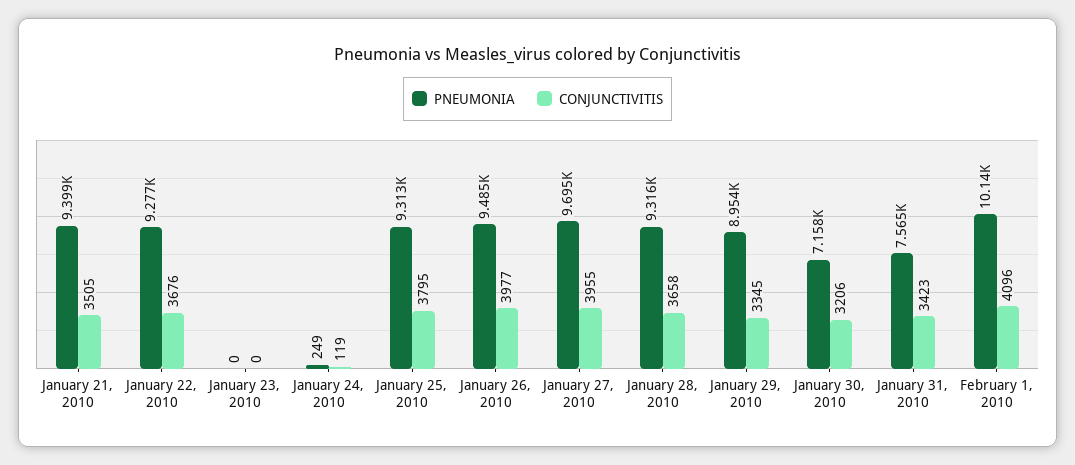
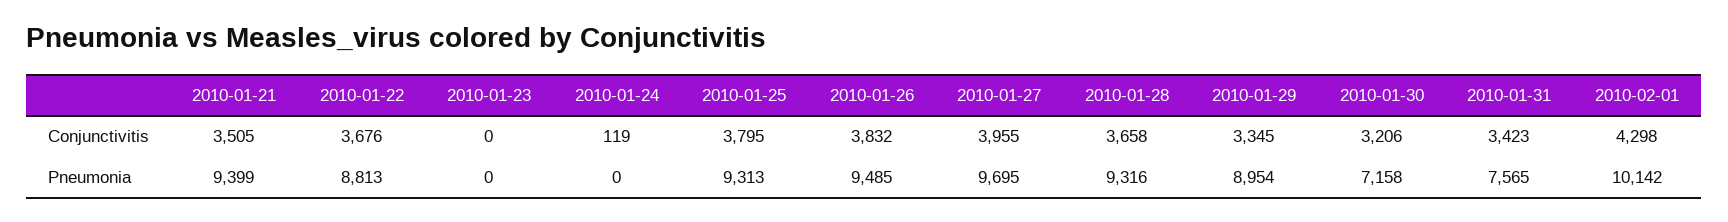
  {
    "PNEUMONIA": {
      "January 21, 2010": 9399,
-     "January 22, 2010": 9277,
+     "January 22, 2010": 8813,
      "January 23, 2010": 0,
-     "January 24, 2010": 249,
+     "January 24, 2010": 0,
      "January 25, 2010": 9313,
      "January 26, 2010": 9485,
      "January 27, 2010": 9695,
      "January 28, 2010": 9316,
      "January 29, 2010": 8954,
      "January 30, 2010": 7158,
      "January 31, 2010": 7565,
      "February 1, 2010": 10142
    },
    "CONJUNCTIVITIS": {
      "January 21, 2010": 3505,
      "January 22, 2010": 3676,
      "January 23, 2010": 0,
      "January 24, 2010": 119,
      "January 25, 2010": 3795,
-     "January 26, 2010": 3977,
+     "January 26, 2010": 3832,
      "January 27, 2010": 3955,
      "January 28, 2010": 3658,
      "January 29, 2010": 3345,
      "January 30, 2010": 3206,
      "January 31, 2010": 3423,
-     "February 1, 2010": 4096
+     "February 1, 2010": 4298
    }
  }

